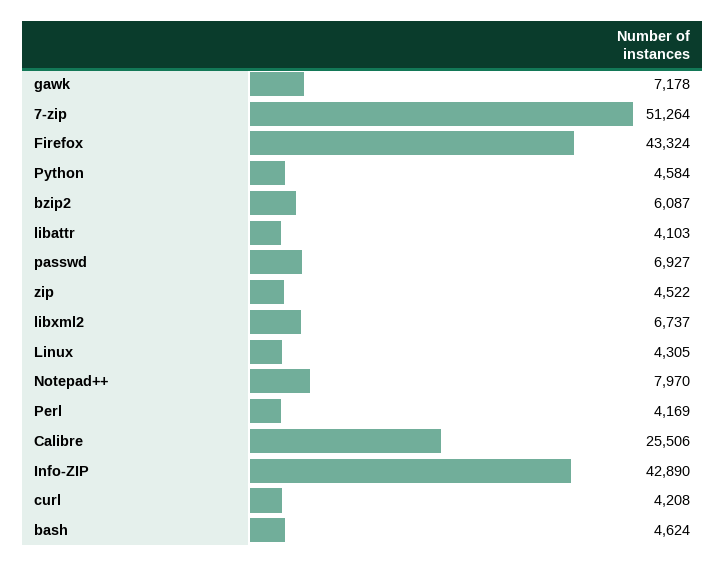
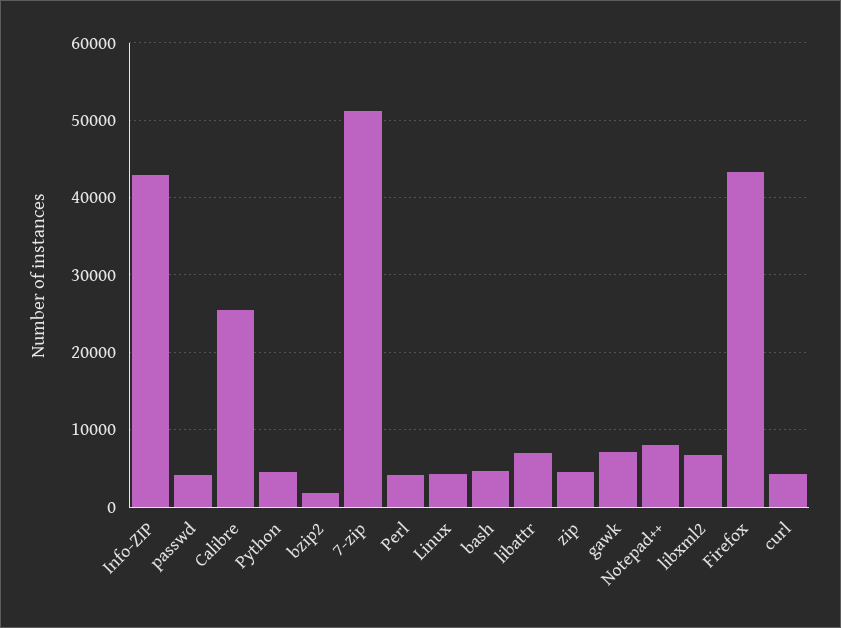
  {
    "gawk": 7178,
    "7-zip": 51264,
    "Firefox": 43324,
    "Python": 4584,
-   "bzip2": 6087,
+   "bzip2": 2000,
-   "libattr": 4103,
+   "libattr": 7000,
-   "passwd": 6927,
+   "passwd": 4000,
    "zip": 4522,
    "libxml2": 6737,
    "Linux": 4305,
    "Notepad++": 7970,
    "Perl": 4169,
    "Calibre": 25506,
    "Info-ZIP": 42890,
    "curl": 4208,
    "bash": 4624
  }

